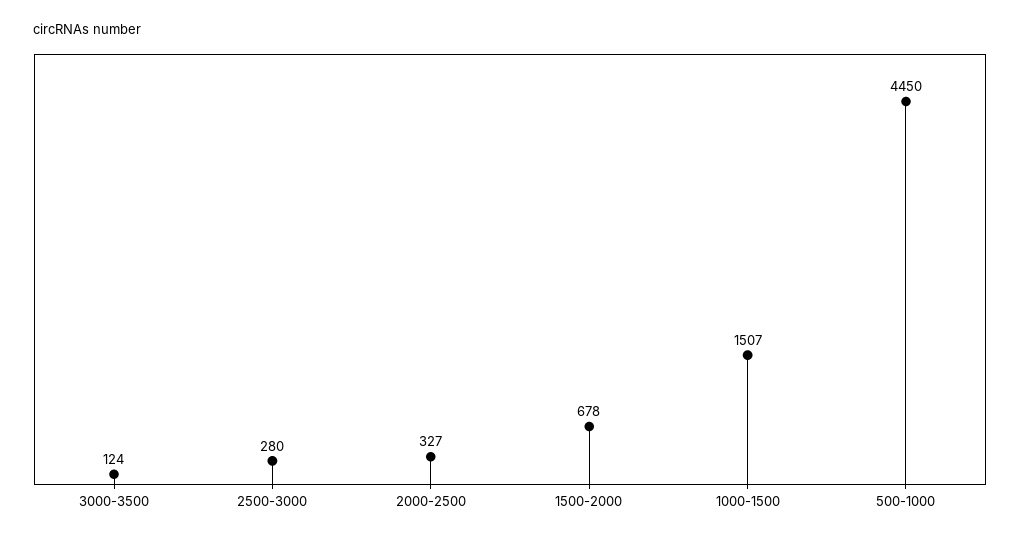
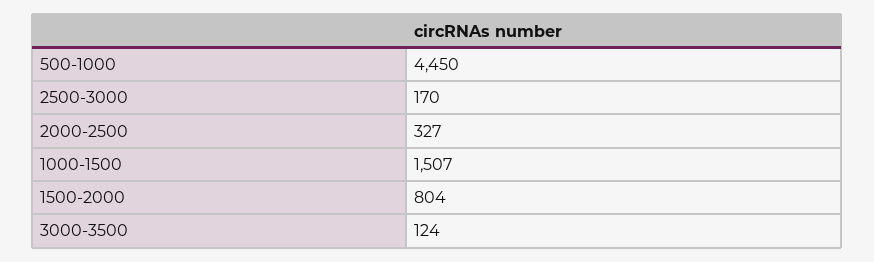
  {
    "3000-3500": 124,
-   "2500-3000": 280,
+   "2500-3000": 170,
    "2000-2500": 327,
-   "1500-2000": 678,
+   "1500-2000": 804,
    "1000-1500": 1507,
    "500-1000": 4450
  }

